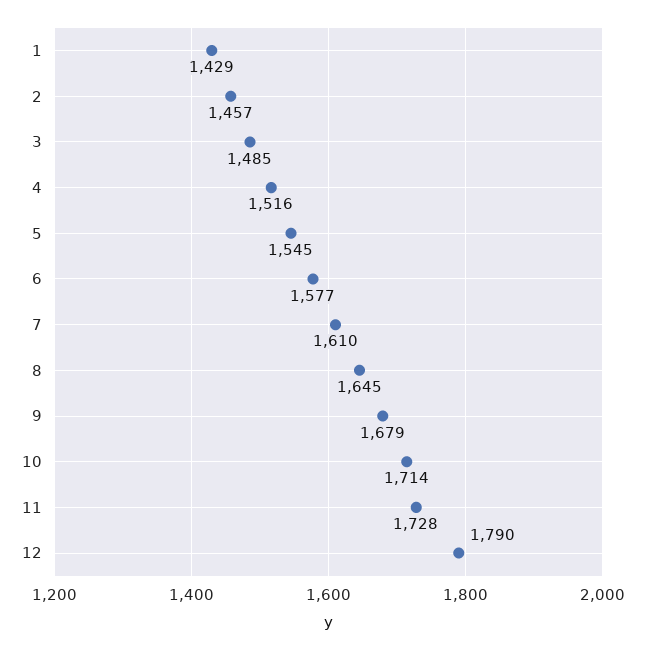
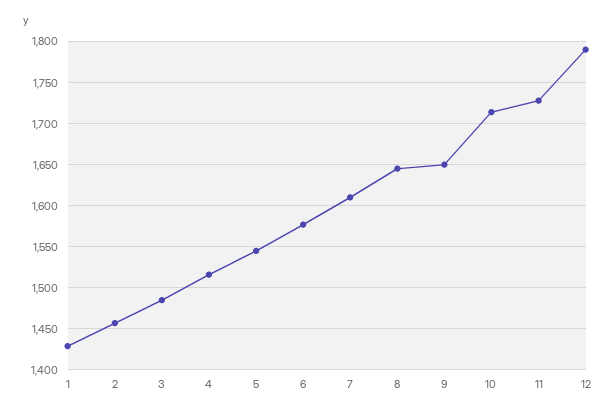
  {
    "1": 1429,
    "2": 1457,
    "3": 1485,
    "4": 1516,
    "5": 1545,
    "6": 1577,
    "7": 1610,
    "8": 1645,
-   "9": 1679,
+   "9": 1650,
    "10": 1714,
    "11": 1728,
    "12": 1790
  }

